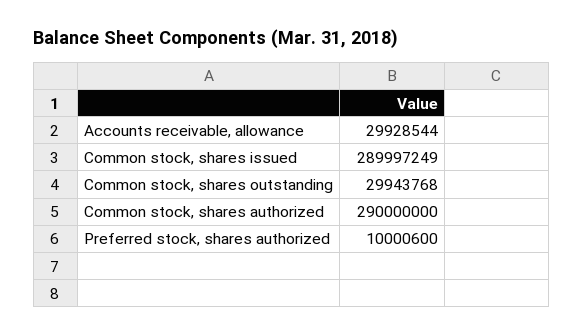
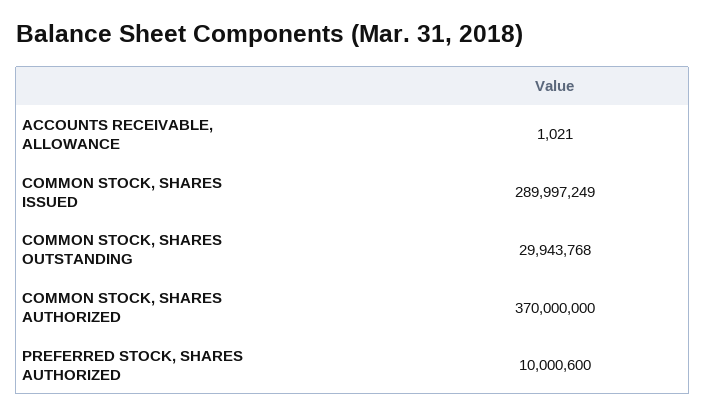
  {
-   "Accounts receivable, allowance": 29928544,
+   "Accounts receivable, allowance": 1021,
    "Common stock, shares issued": 289997249,
    "Common stock, shares outstanding": 29943768,
-   "Common stock, shares authorized": 290000000,
+   "Common stock, shares authorized": 370000000,
    "Preferred stock, shares authorized": 10000600
  }

